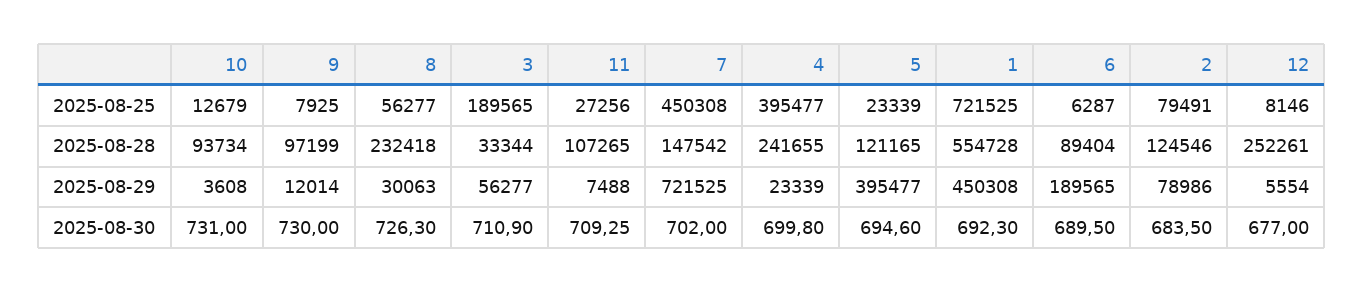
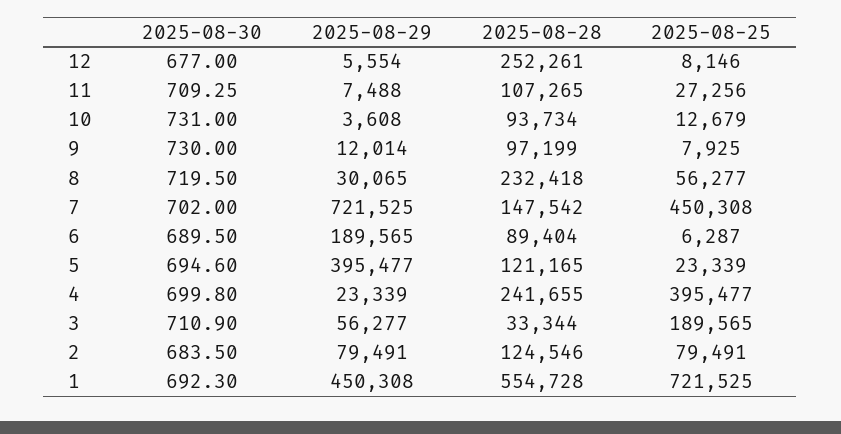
  {
    "10": {
      "2025-08-25": 12679,
      "2025-08-28": 93734,
      "2025-08-29": 3608,
      "2025-08-30": 731
    },
    "9": {
      "2025-08-25": 7925,
      "2025-08-28": 97199,
      "2025-08-29": 12014,
      "2025-08-30": 730
    },
    "8": {
      "2025-08-25": 56277,
      "2025-08-28": 232418,
-     "2025-08-29": 30063,
+     "2025-08-29": 30065,
-     "2025-08-30": 726.3
+     "2025-08-30": 719.5
    },
    "3": {
      "2025-08-25": 189565,
      "2025-08-28": 33344,
      "2025-08-29": 56277,
      "2025-08-30": 710.9
    },
    "11": {
      "2025-08-25": 27256,
      "2025-08-28": 107265,
      "2025-08-29": 7488,
      "2025-08-30": 709.25
    },
    "7": {
      "2025-08-25": 450308,
      "2025-08-28": 147542,
      "2025-08-29": 721525,
      "2025-08-30": 702
    },
    "4": {
      "2025-08-25": 395477,
      "2025-08-28": 241655,
      "2025-08-29": 23339,
      "2025-08-30": 699.8
    },
    "5": {
      "2025-08-25": 23339,
      "2025-08-28": 121165,
      "2025-08-29": 395477,
      "2025-08-30": 694.6
    },
    "1": {
      "2025-08-25": 721525,
      "2025-08-28": 554728,
      "2025-08-29": 450308,
      "2025-08-30": 692.3
    },
    "6": {
      "2025-08-25": 6287,
      "2025-08-28": 89404,
      "2025-08-29": 189565,
      "2025-08-30": 689.5
    },
    "2": {
      "2025-08-25": 79491,
      "2025-08-28": 124546,
-     "2025-08-29": 78986,
+     "2025-08-29": 79491,
      "2025-08-30": 683.5
    },
    "12": {
      "2025-08-25": 8146,
      "2025-08-28": 252261,
      "2025-08-29": 5554,
      "2025-08-30": 677
    }
  }

